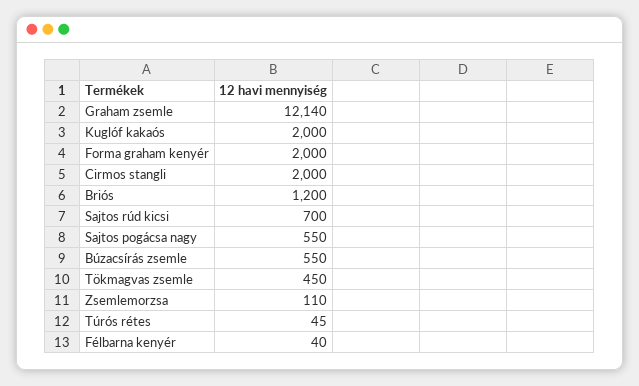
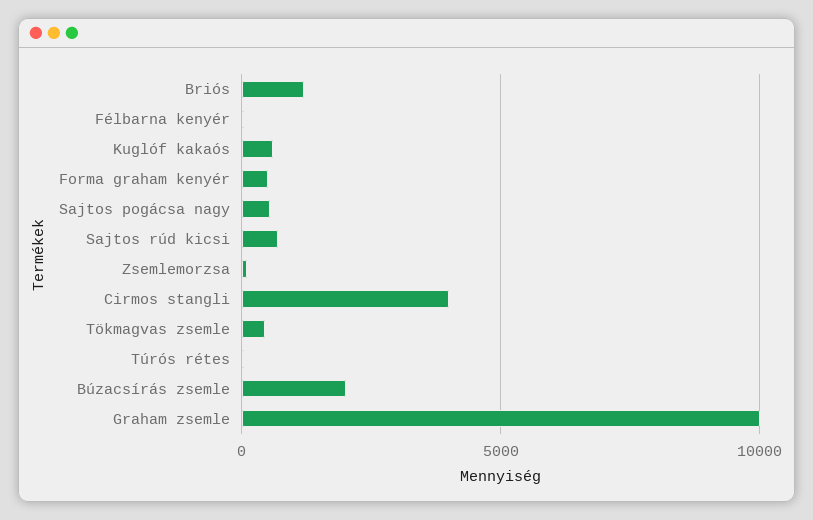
  {
-   "Graham zsemle": 12140,
+   "Graham zsemle": 10000,
-   "Kuglóf kakaós": 2000,
+   "Kuglóf kakaós": 500,
-   "Forma graham kenyér": 2000,
+   "Forma graham kenyér": 500,
-   "Cirmos stangli": 2000,
+   "Cirmos stangli": 4000,
    "Briós": 1200,
    "Sajtos rúd kicsi": 700,
    "Sajtos pogácsa nagy": 550,
-   "Búzacsírás zsemle": 550,
+   "Búzacsírás zsemle": 2000,
    "Tökmagvas zsemle": 450,
    "Zsemlemorzsa": 110,
    "Túrós rétes": 45,
    "Félbarna kenyér": 40
  }

